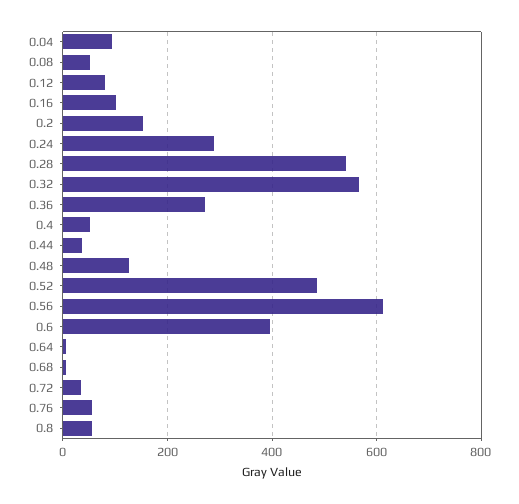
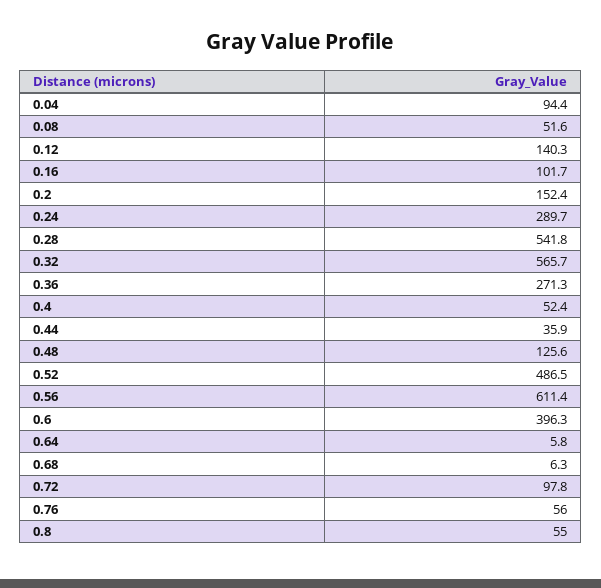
  {
    "0.04": 94.4,
    "0.08": 51.6,
-   "0.12": 80,
+   "0.12": 140.3,
    "0.16": 101.7,
    "0.2": 152.4,
    "0.24": 289.7,
    "0.28": 541.8,
    "0.32": 565.7,
    "0.36": 271.3,
    "0.4": 52.4,
    "0.44": 35.9,
    "0.48": 125.6,
    "0.52": 486.5,
    "0.56": 611.4,
    "0.6": 396.3,
    "0.64": 5.8,
    "0.68": 6.3,
-   "0.72": 40,
+   "0.72": 97.8,
    "0.76": 56,
    "0.8": 55
  }

